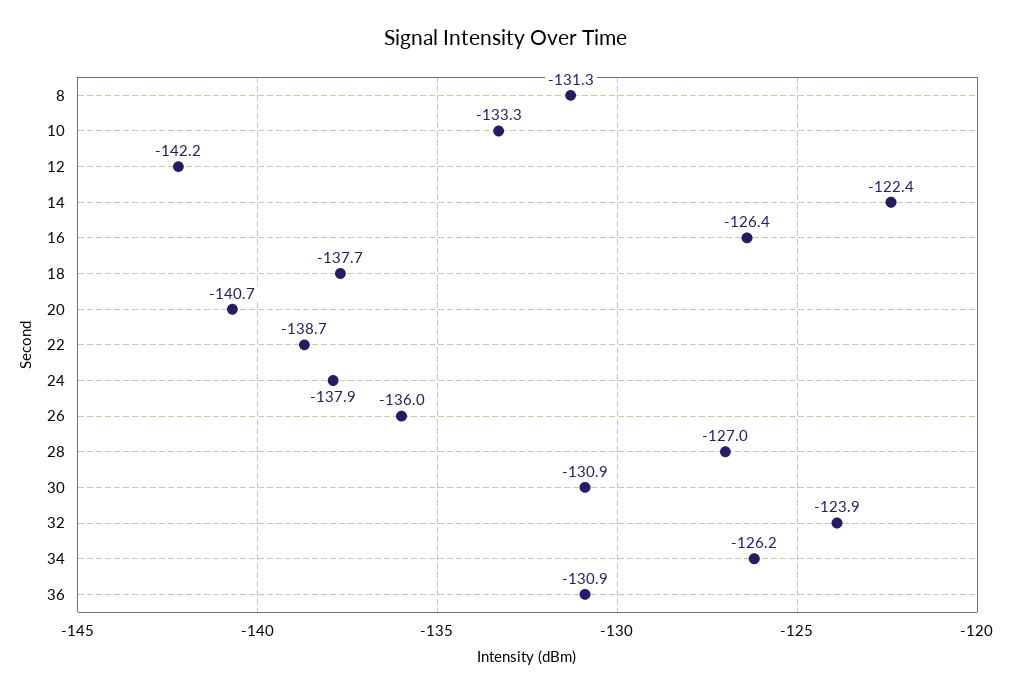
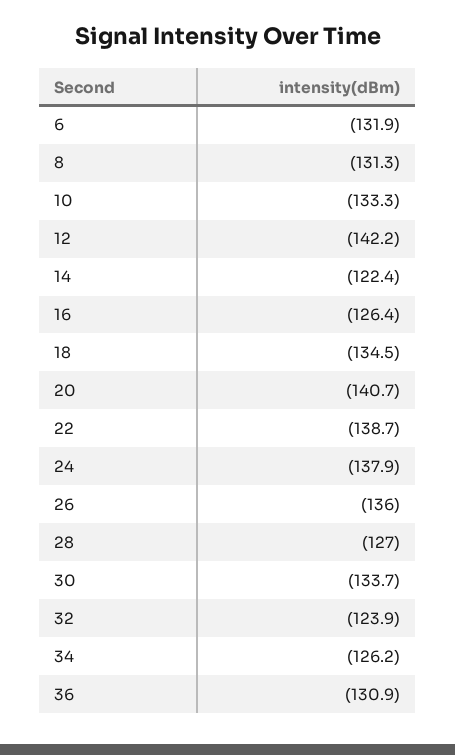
  {
    "8": -131.3,
    "10": -133.3,
    "12": -142.2,
    "14": -122.4,
    "16": -126.4,
-   "18": -137.7,
+   "18": -134.5,
    "20": -140.7,
    "22": -138.7,
    "24": -137.9,
    "26": -136,
    "28": -127,
-   "30": -130.9,
+   "30": -133.7,
    "32": -123.9,
    "34": -126.2,
-   "36": -130.9
+   "36": -130.9,
+   "6": -131.9
  }

